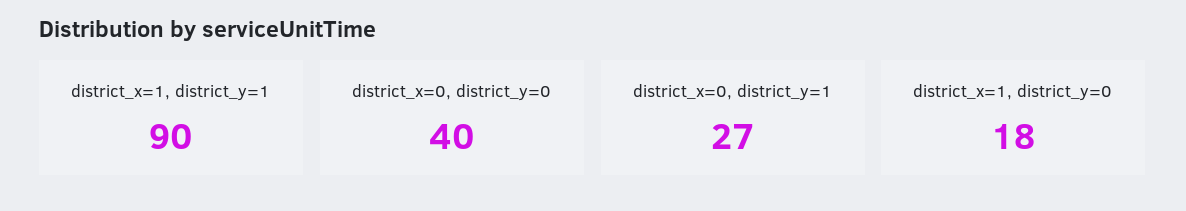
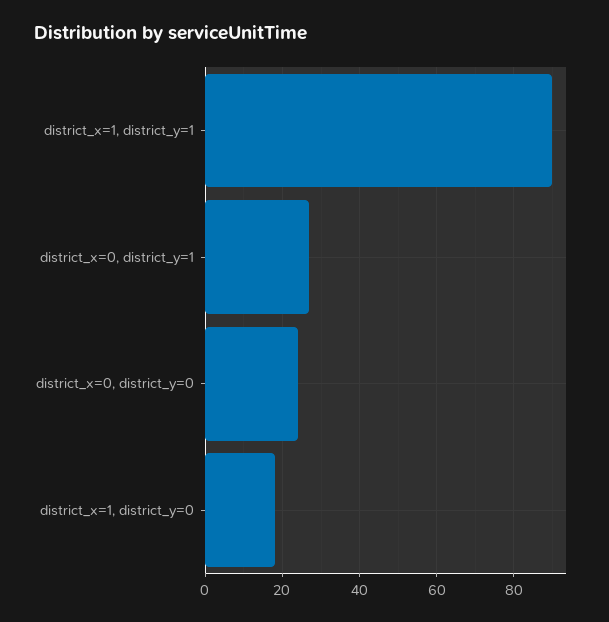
  {
    "district_x=1, district_y=1": 90,
-   "district_x=0, district_y=0": 40,
+   "district_x=0, district_y=0": 25,
    "district_x=0, district_y=1": 27,
    "district_x=1, district_y=0": 18
  }

